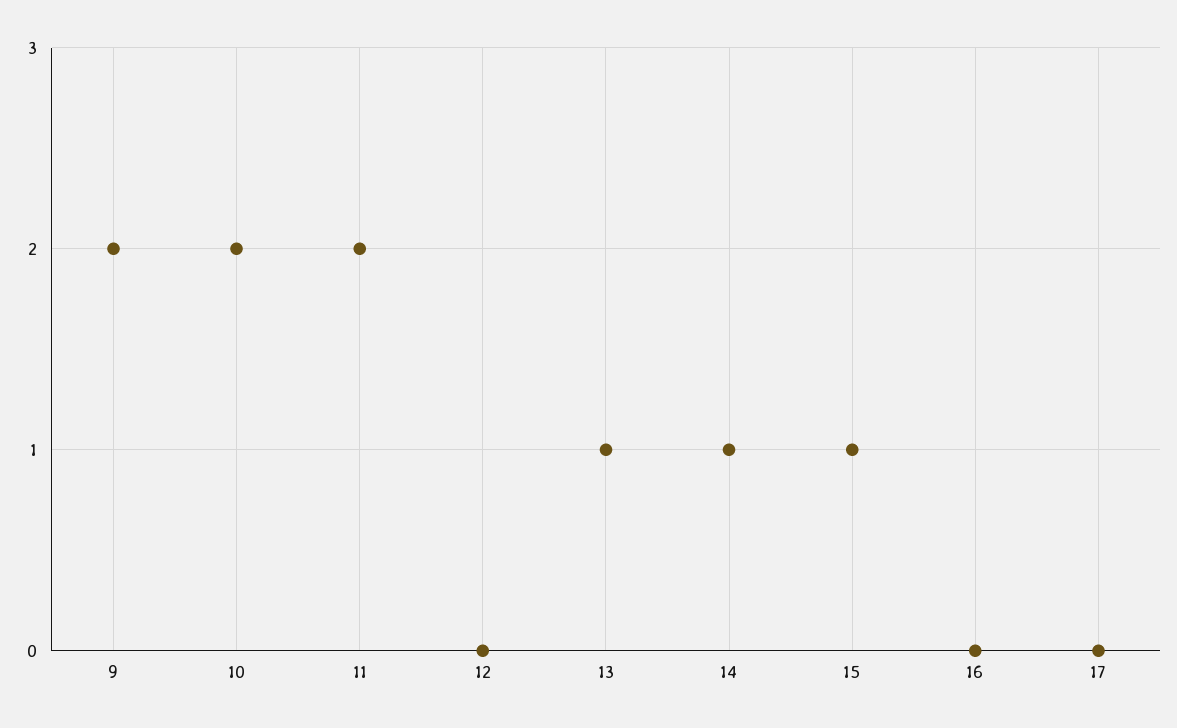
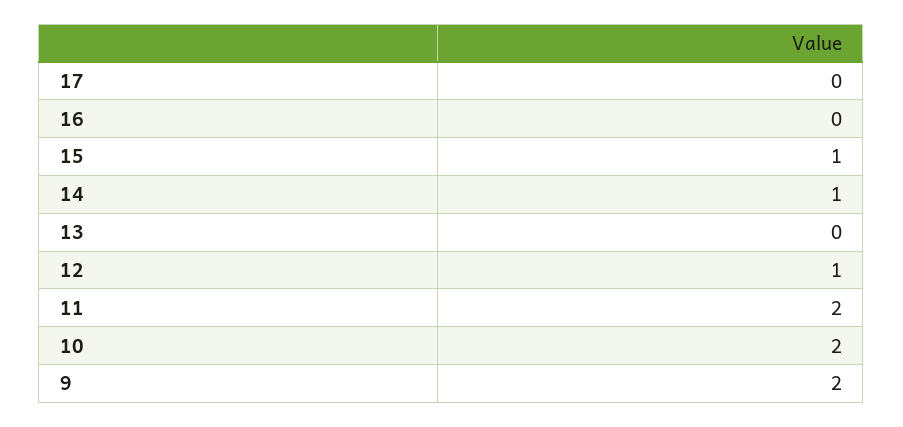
  {
    "9": 2,
    "10": 2,
    "11": 2,
-   "12": 0,
+   "12": 1,
-   "13": 1,
+   "13": 0,
    "14": 1,
    "15": 1,
    "16": 0,
    "17": 0
  }

